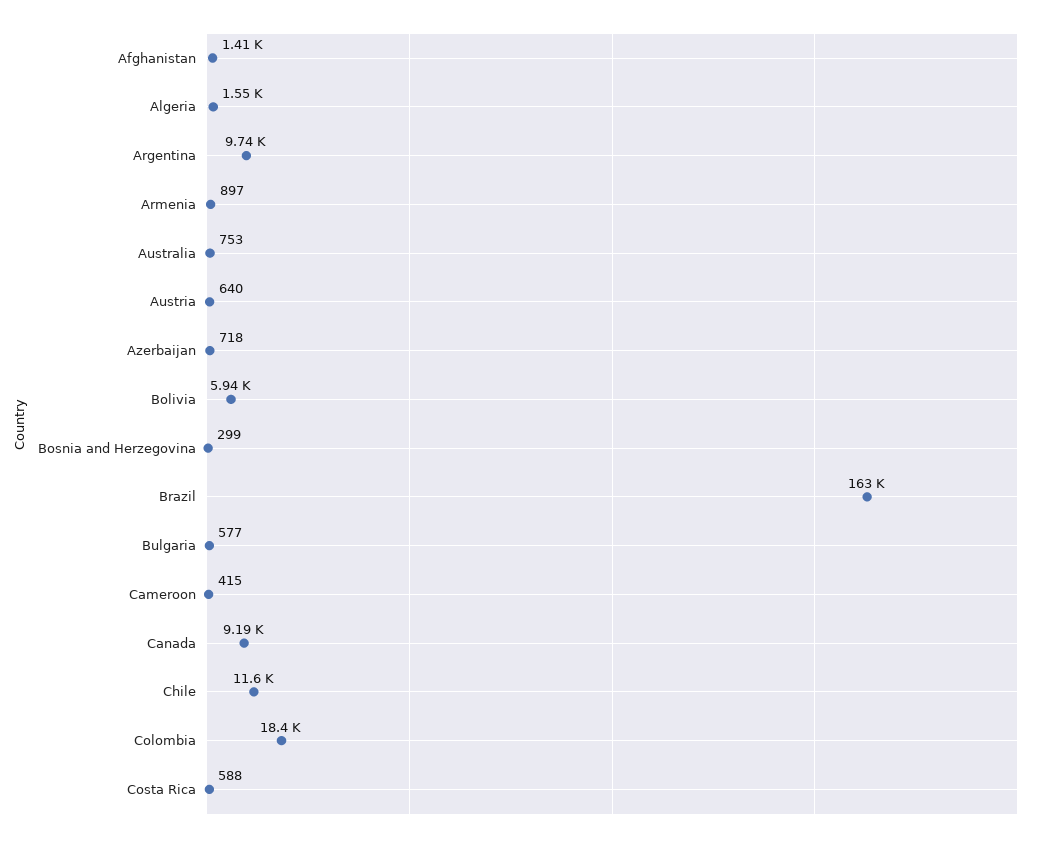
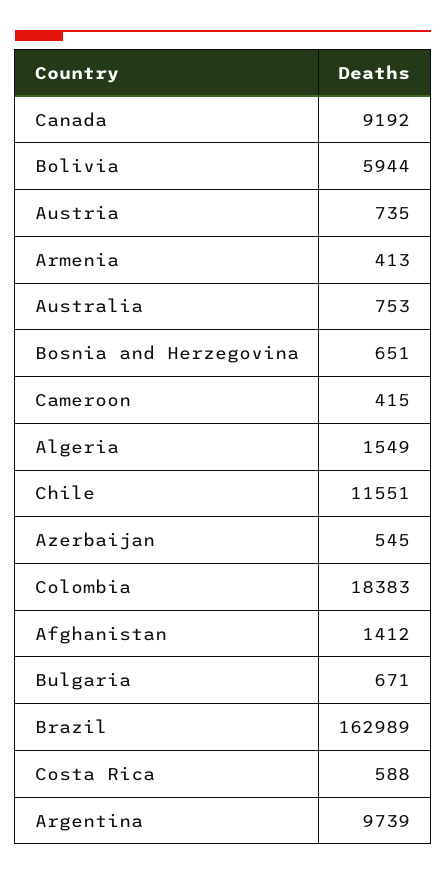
  {
    "Afghanistan": 1412,
    "Algeria": 1549,
    "Argentina": 9739,
-   "Armenia": 897,
+   "Armenia": 413,
    "Australia": 753,
-   "Austria": 640,
+   "Austria": 735,
-   "Azerbaijan": 718,
+   "Azerbaijan": 545,
    "Bolivia": 5944,
-   "Bosnia and Herzegovina": 299,
+   "Bosnia and Herzegovina": 651,
    "Brazil": 162989,
-   "Bulgaria": 577,
+   "Bulgaria": 671,
    "Cameroon": 415,
    "Canada": 9192,
    "Chile": 11551,
    "Colombia": 18383,
    "Costa Rica": 588
  }

